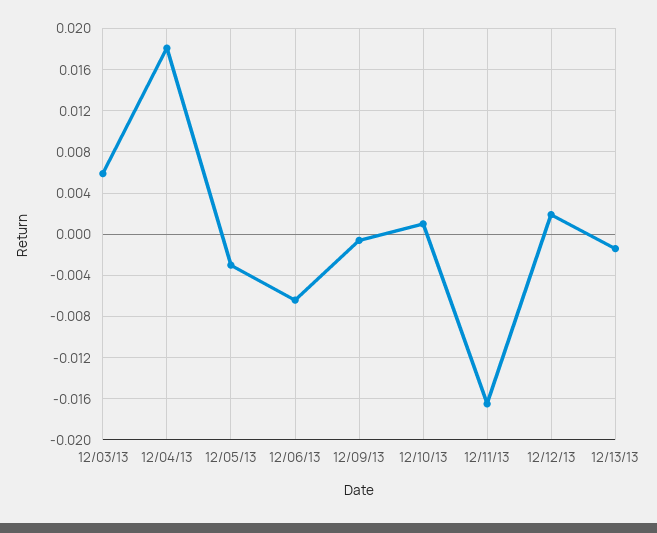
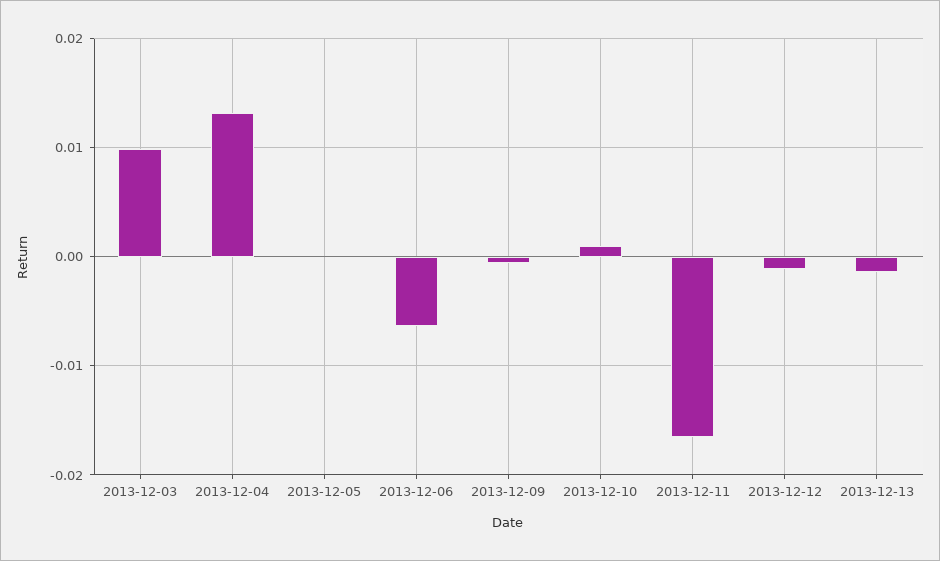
  {
-   "12/03/13": 0.006,
+   "12/03/13": 0.01,
-   "12/04/13": 0.018,
+   "12/04/13": 0.013,
-   "12/05/13": -0.003,
+   "12/05/13": 0,
    "12/06/13": -0.006,
    "12/09/13": -0.001,
    "12/10/13": 0.001,
    "12/11/13": -0.017,
-   "12/12/13": 0.002,
+   "12/12/13": -0.001,
    "12/13/13": -0.001
  }

